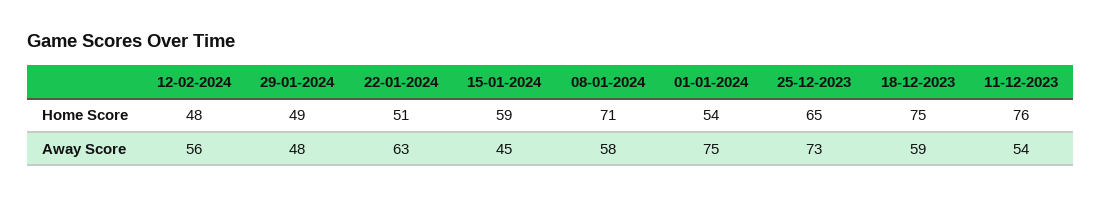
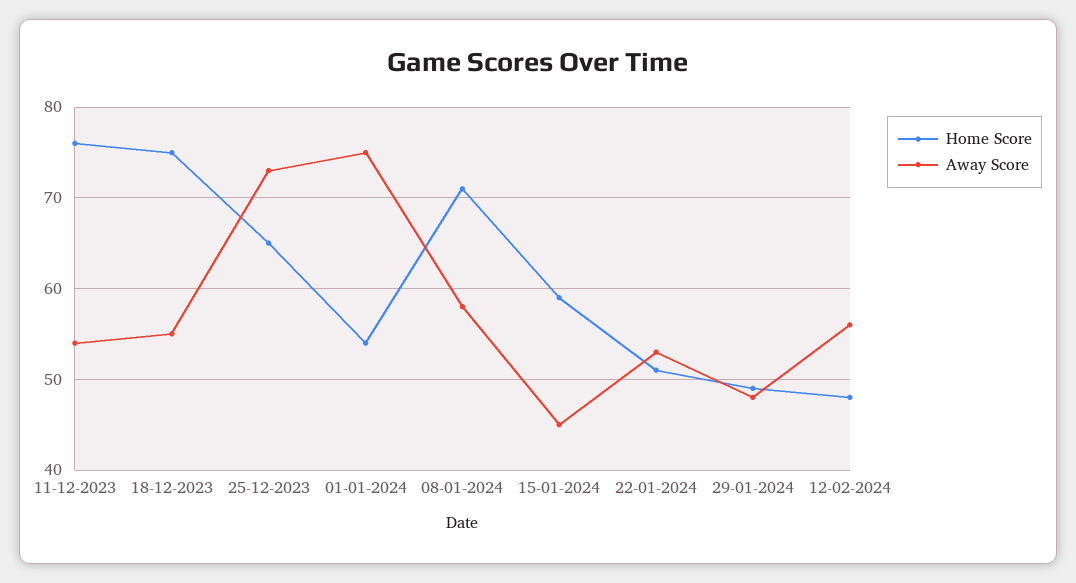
  {
    "Home Score": {
      "12-02-2024": 48,
      "29-01-2024": 49,
      "22-01-2024": 51,
      "15-01-2024": 59,
      "08-01-2024": 71,
      "01-01-2024": 54,
      "25-12-2023": 65,
      "18-12-2023": 75,
      "11-12-2023": 76
    },
    "Away Score": {
      "12-02-2024": 56,
      "29-01-2024": 48,
-     "22-01-2024": 63,
+     "22-01-2024": 53,
      "15-01-2024": 45,
      "08-01-2024": 58,
      "01-01-2024": 75,
      "25-12-2023": 73,
-     "18-12-2023": 59,
+     "18-12-2023": 55,
      "11-12-2023": 54
    }
  }

